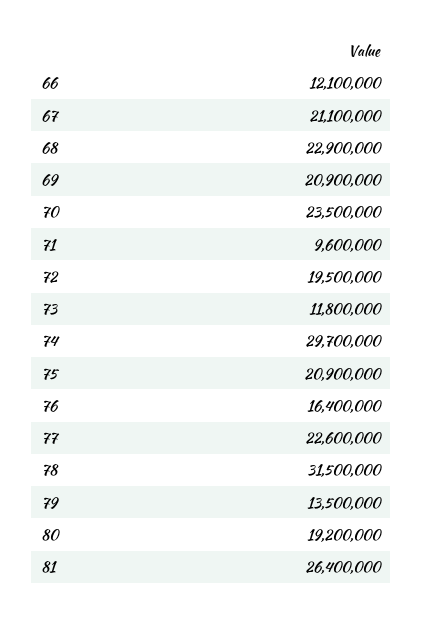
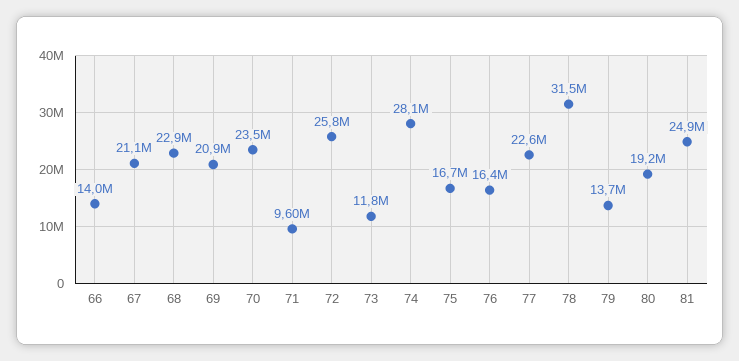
  {
-   "66": 12100000,
+   "66": 14000000,
    "67": 21100000,
    "68": 22900000,
    "69": 20900000,
    "70": 23500000,
    "71": 9600000,
-   "72": 19500000,
+   "72": 25800000,
    "73": 11800000,
-   "74": 29700000,
+   "74": 28100000,
-   "75": 20900000,
+   "75": 16700000,
    "76": 16400000,
    "77": 22600000,
    "78": 31500000,
-   "79": 13500000,
+   "79": 13700000,
    "80": 19200000,
-   "81": 26400000
+   "81": 24900000
  }

